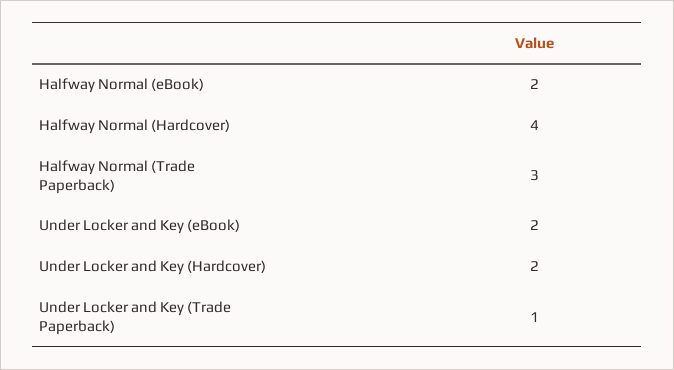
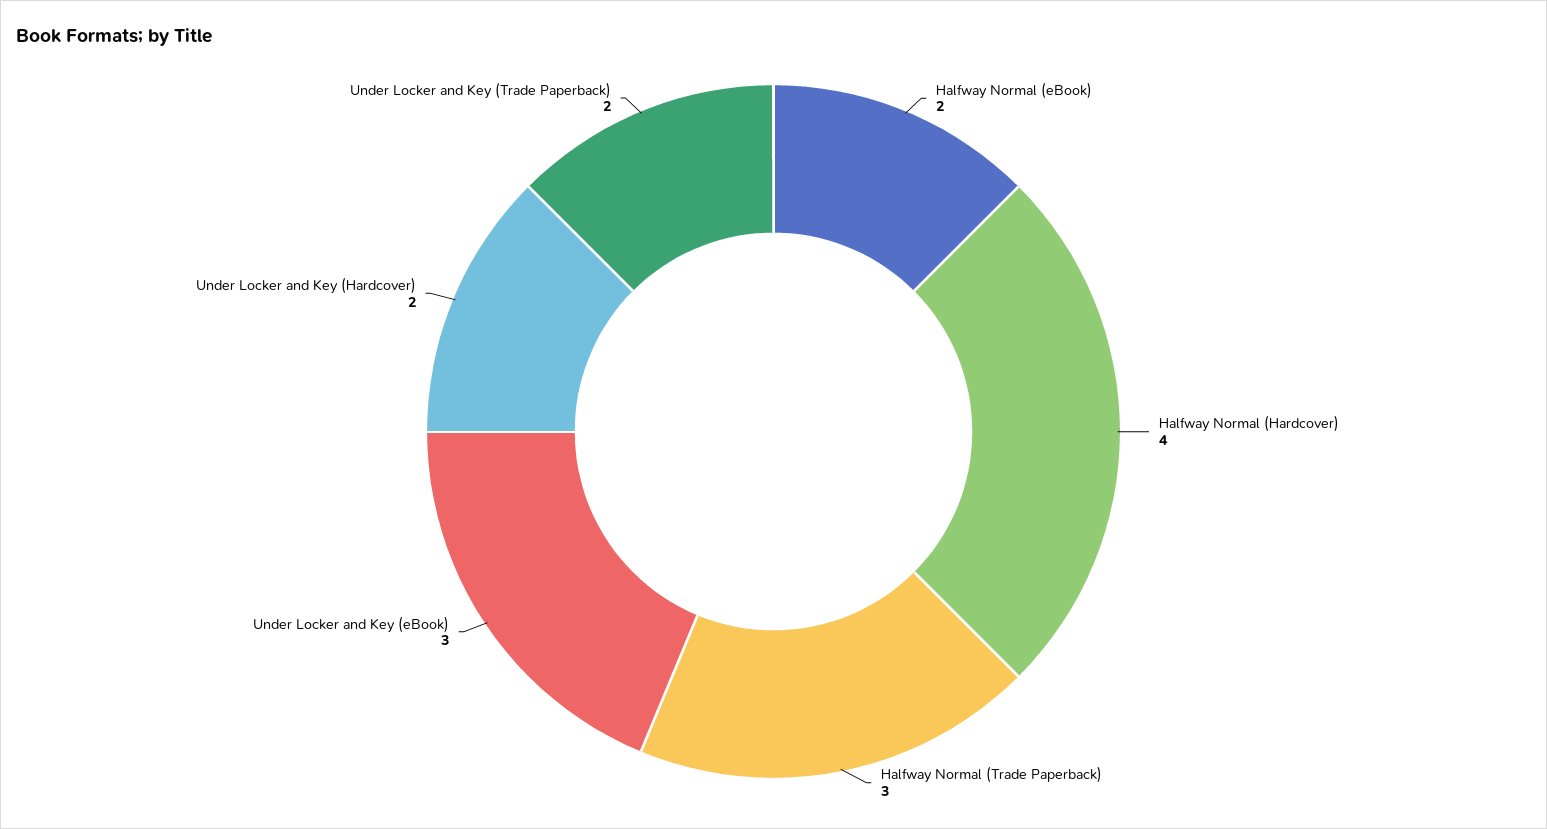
  {
    "Halfway Normal (eBook)": 2,
    "Halfway Normal (Hardcover)": 4,
    "Halfway Normal (Trade Paperback)": 3,
-   "Under Locker and Key (eBook)": 2,
+   "Under Locker and Key (eBook)": 3,
    "Under Locker and Key (Hardcover)": 2,
-   "Under Locker and Key (Trade Paperback)": 1
+   "Under Locker and Key (Trade Paperback)": 2
  }

